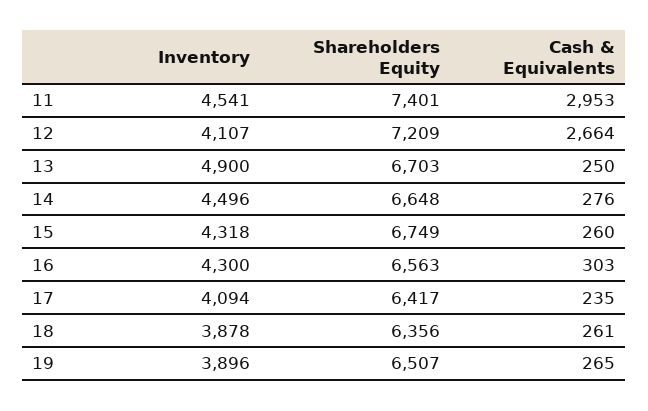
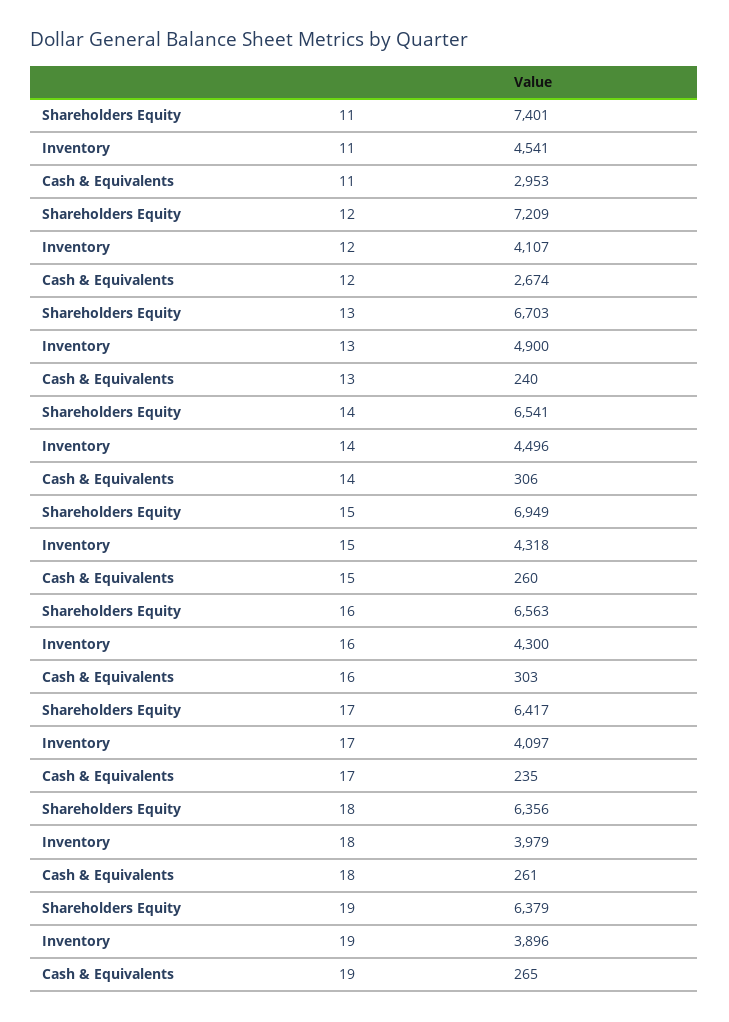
  {
    "Inventory": {
      "11": 4541,
      "12": 4107,
      "13": 4900,
      "14": 4496,
      "15": 4318,
      "16": 4300,
-     "17": 4094,
+     "17": 4097,
-     "18": 3878,
+     "18": 3979,
      "19": 3896
    },
    "Shareholders Equity": {
      "11": 7401,
      "12": 7209,
      "13": 6703,
-     "14": 6648,
+     "14": 6541,
-     "15": 6749,
+     "15": 6949,
      "16": 6563,
      "17": 6417,
      "18": 6356,
-     "19": 6507
+     "19": 6379
    },
    "Cash & Equivalents": {
      "11": 2953,
-     "12": 2664,
+     "12": 2674,
-     "13": 250,
+     "13": 240,
-     "14": 276,
+     "14": 306,
      "15": 260,
      "16": 303,
      "17": 235,
      "18": 261,
      "19": 265
    }
  }

